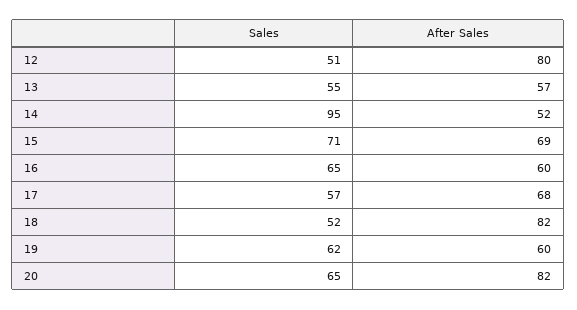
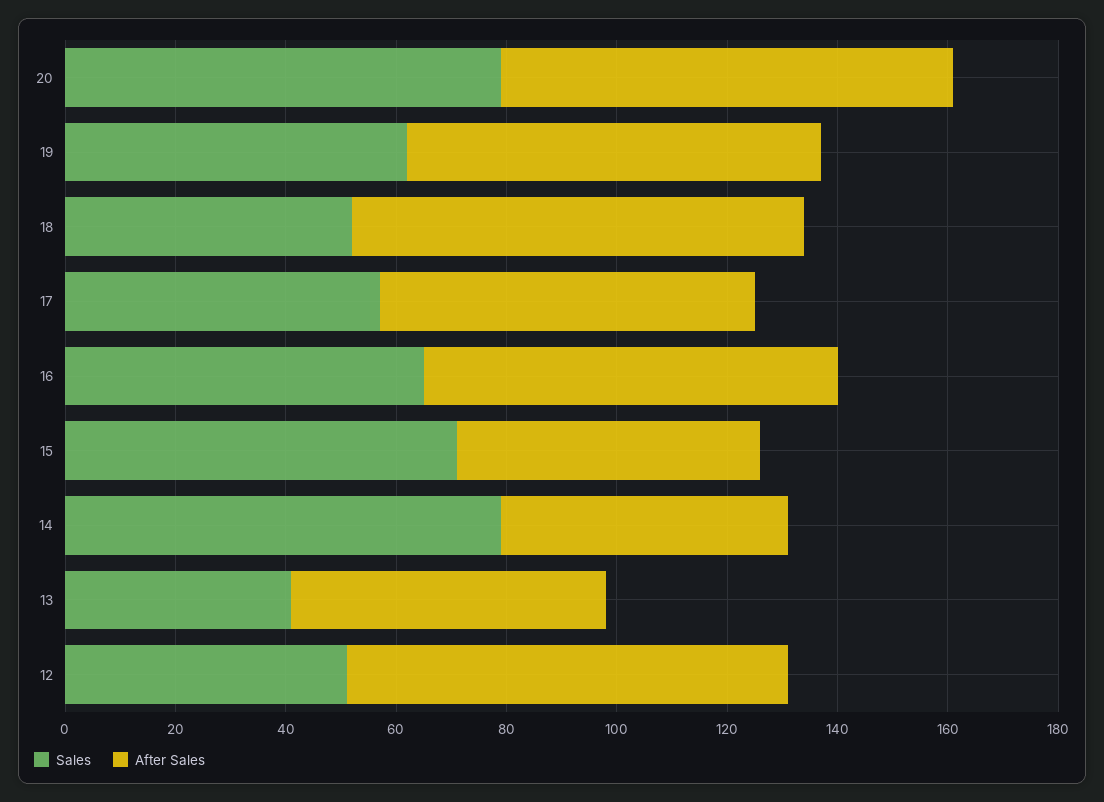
  {
    "Sales": {
      "12": 51,
-     "13": 55,
+     "13": 40,
-     "14": 95,
+     "14": 80,
      "15": 71,
      "16": 65,
      "17": 57,
      "18": 52,
      "19": 62,
-     "20": 65
+     "20": 80
    },
    "After Sales": {
      "12": 80,
      "13": 57,
      "14": 52,
-     "15": 69,
+     "15": 55,
-     "16": 60,
+     "16": 75,
      "17": 68,
      "18": 82,
-     "19": 60,
+     "19": 75,
      "20": 82
    }
  }

